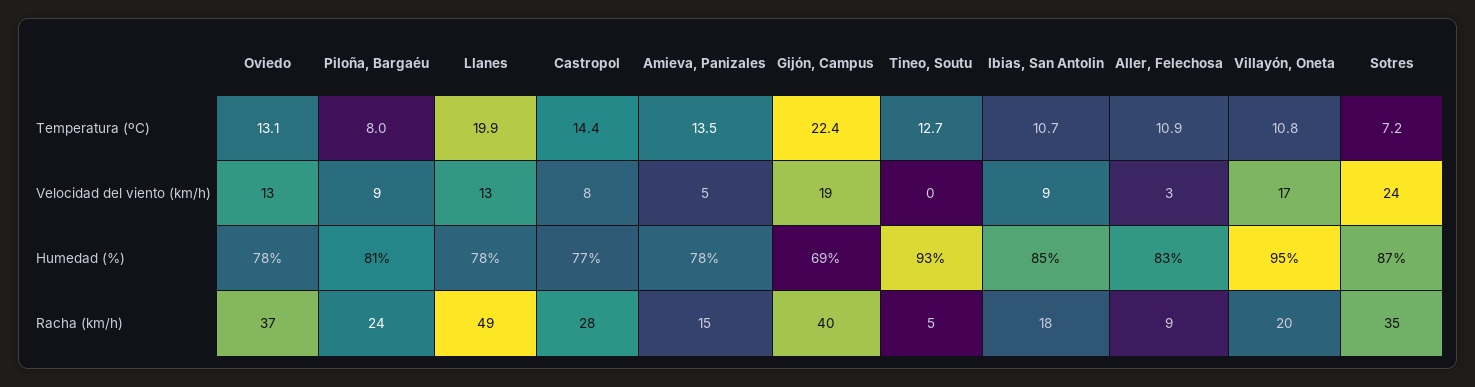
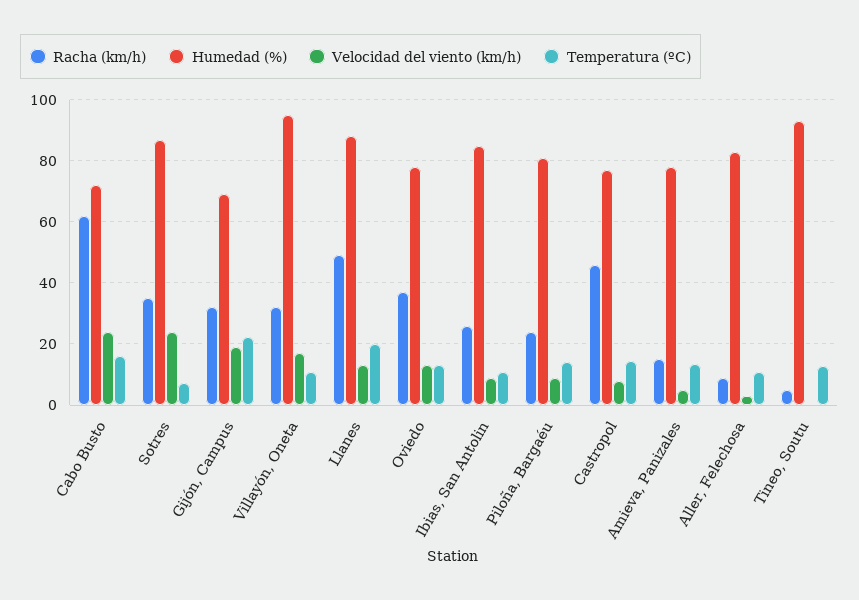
  {
    "Temperatura (ºC)": {
      "Oviedo": 13.1,
-     "Piloña, Bargaéu": 8,
+     "Piloña, Bargaéu": 14,
      "Llanes": 19.9,
      "Castropol": 14.4,
      "Amieva, Panizales": 13.5,
      "Gijón, Campus": 22.4,
      "Tineo, Soutu": 12.7,
      "Ibias, San Antolin": 10.7,
      "Aller, Felechosa": 10.9,
      "Villayón, Oneta": 10.8,
-     "Sotres": 7.2
+     "Sotres": 7.2,
+     "Cabo Busto": 16
    },
    "Velocidad del viento (km/h)": {
      "Oviedo": 13,
      "Piloña, Bargaéu": 9,
      "Llanes": 13,
      "Castropol": 8,
      "Amieva, Panizales": 5,
      "Gijón, Campus": 19,
      "Tineo, Soutu": 0,
      "Ibias, San Antolin": 9,
      "Aller, Felechosa": 3,
      "Villayón, Oneta": 17,
-     "Sotres": 24
+     "Sotres": 24,
+     "Cabo Busto": 24
    },
    "Humedad (%)": {
      "Oviedo": 78,
      "Piloña, Bargaéu": 81,
-     "Llanes": 78,
+     "Llanes": 88,
      "Castropol": 77,
      "Amieva, Panizales": 78,
      "Gijón, Campus": 69,
      "Tineo, Soutu": 93,
      "Ibias, San Antolin": 85,
      "Aller, Felechosa": 83,
      "Villayón, Oneta": 95,
-     "Sotres": 87
+     "Sotres": 87,
+     "Cabo Busto": 72
    },
    "Racha (km/h)": {
      "Oviedo": 37,
      "Piloña, Bargaéu": 24,
      "Llanes": 49,
-     "Castropol": 28,
+     "Castropol": 46,
      "Amieva, Panizales": 15,
-     "Gijón, Campus": 40,
+     "Gijón, Campus": 32,
      "Tineo, Soutu": 5,
-     "Ibias, San Antolin": 18,
+     "Ibias, San Antolin": 26,
      "Aller, Felechosa": 9,
-     "Villayón, Oneta": 20,
+     "Villayón, Oneta": 32,
-     "Sotres": 35
+     "Sotres": 35,
+     "Cabo Busto": 62
    }
  }

